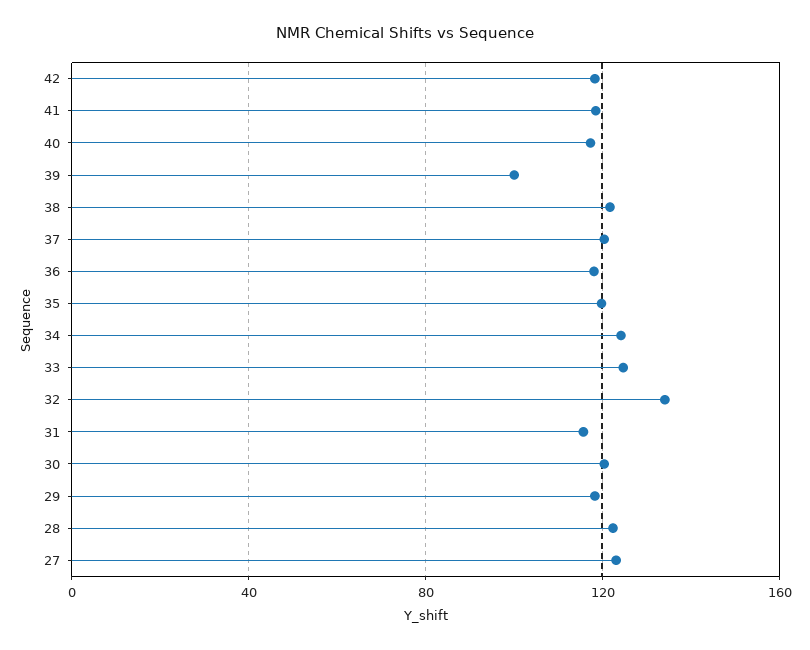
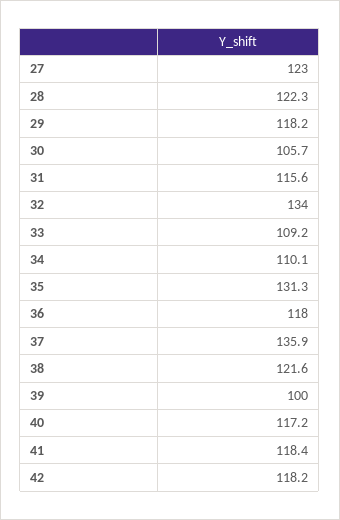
  {
    "42": 118.2,
    "41": 118.4,
    "40": 117.2,
    "39": 100,
    "38": 121.6,
-   "37": 120,
+   "37": 135.9,
    "36": 118,
-   "35": 120,
+   "35": 131.3,
-   "34": 125,
+   "34": 110.1,
-   "33": 125,
+   "33": 109.2,
    "32": 134,
    "31": 115.6,
-   "30": 120,
+   "30": 105.7,
    "29": 118.2,
    "28": 122.3,
    "27": 123
  }

